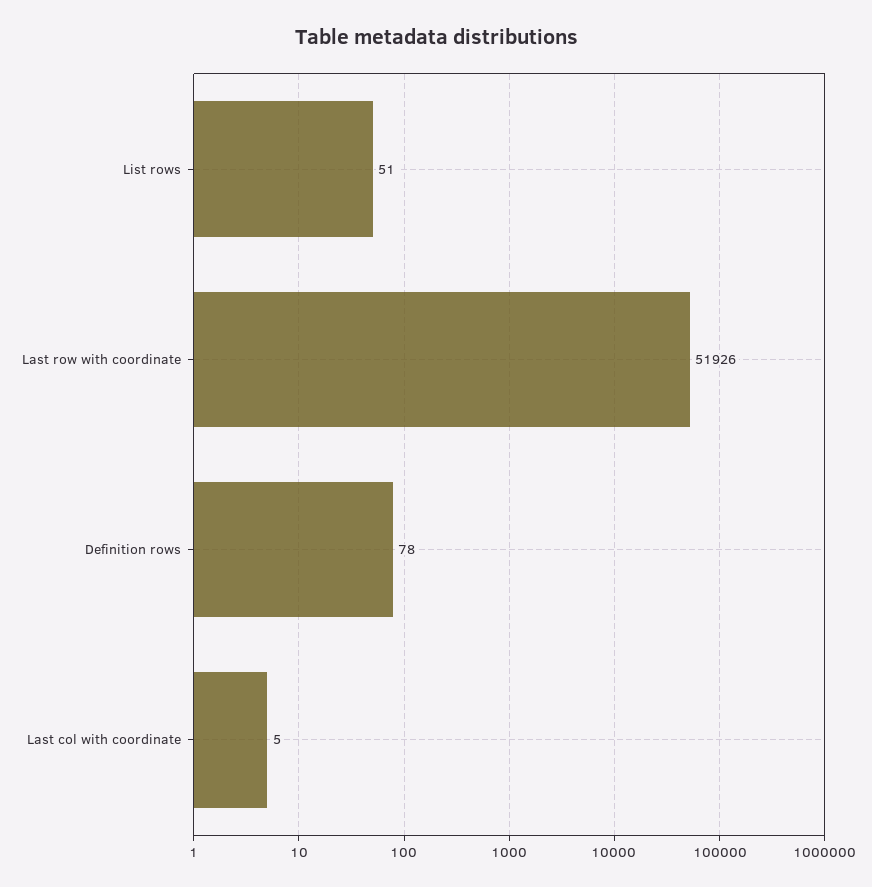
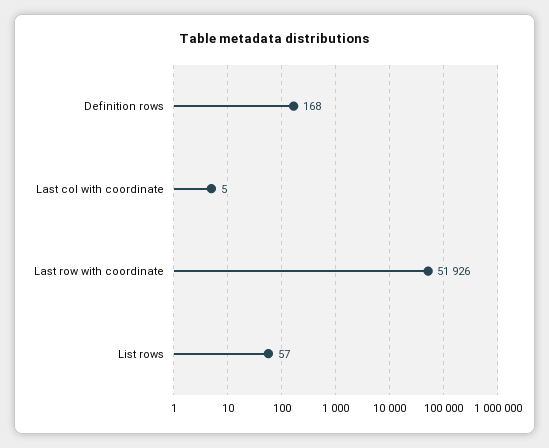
  {
-   "List rows": 51,
+   "List rows": 57,
    "Last row with coordinate": 51926,
-   "Definition rows": 78,
+   "Definition rows": 168,
    "Last col with coordinate": 5
  }

